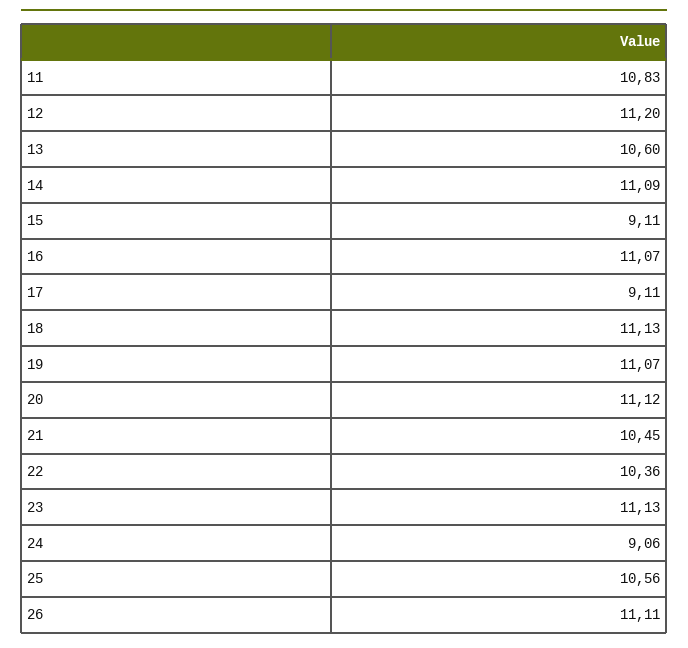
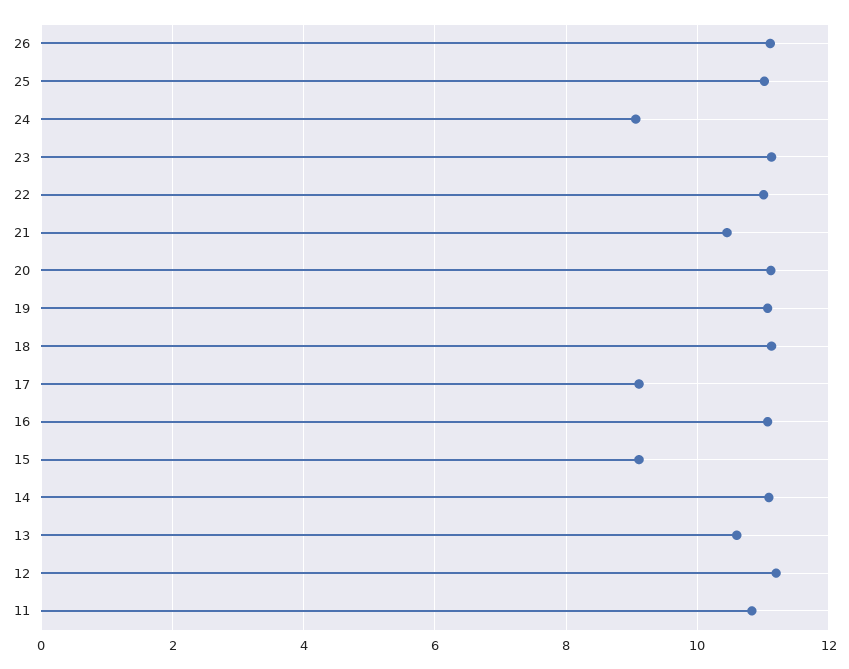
  {
    "11": 10.83,
    "12": 11.2,
    "13": 10.6,
    "14": 11.09,
    "15": 9.11,
    "16": 11.07,
    "17": 9.11,
    "18": 11.13,
    "19": 11.07,
    "20": 11.12,
    "21": 10.45,
-   "22": 10.36,
+   "22": 11,
    "23": 11.13,
    "24": 9.06,
-   "25": 10.56,
+   "25": 11,
    "26": 11.11
  }

